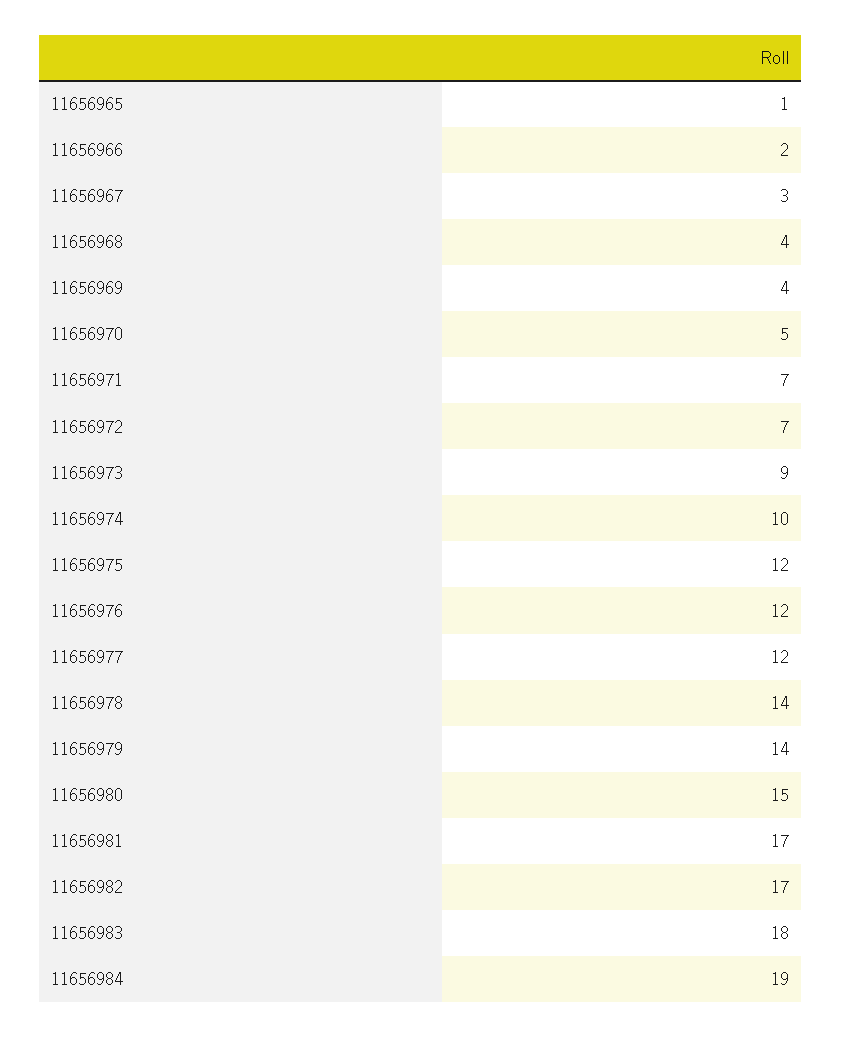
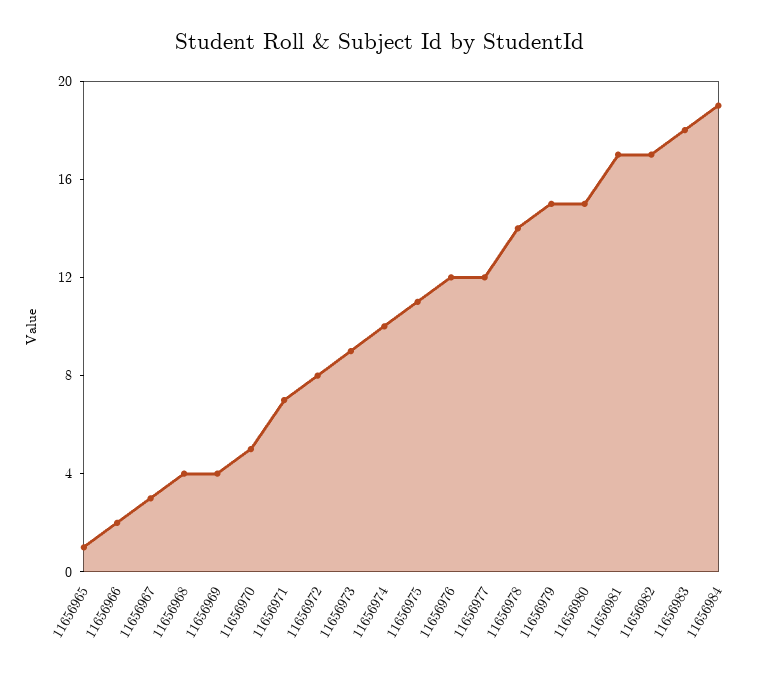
  {
    "11656965": 1,
    "11656966": 2,
    "11656967": 3,
    "11656968": 4,
    "11656969": 4,
    "11656970": 5,
    "11656971": 7,
-   "11656972": 7,
+   "11656972": 8,
    "11656973": 9,
    "11656974": 10,
-   "11656975": 12,
+   "11656975": 11,
    "11656976": 12,
    "11656977": 12,
    "11656978": 14,
-   "11656979": 14,
+   "11656979": 15,
    "11656980": 15,
    "11656981": 17,
    "11656982": 17,
    "11656983": 18,
    "11656984": 19
  }

